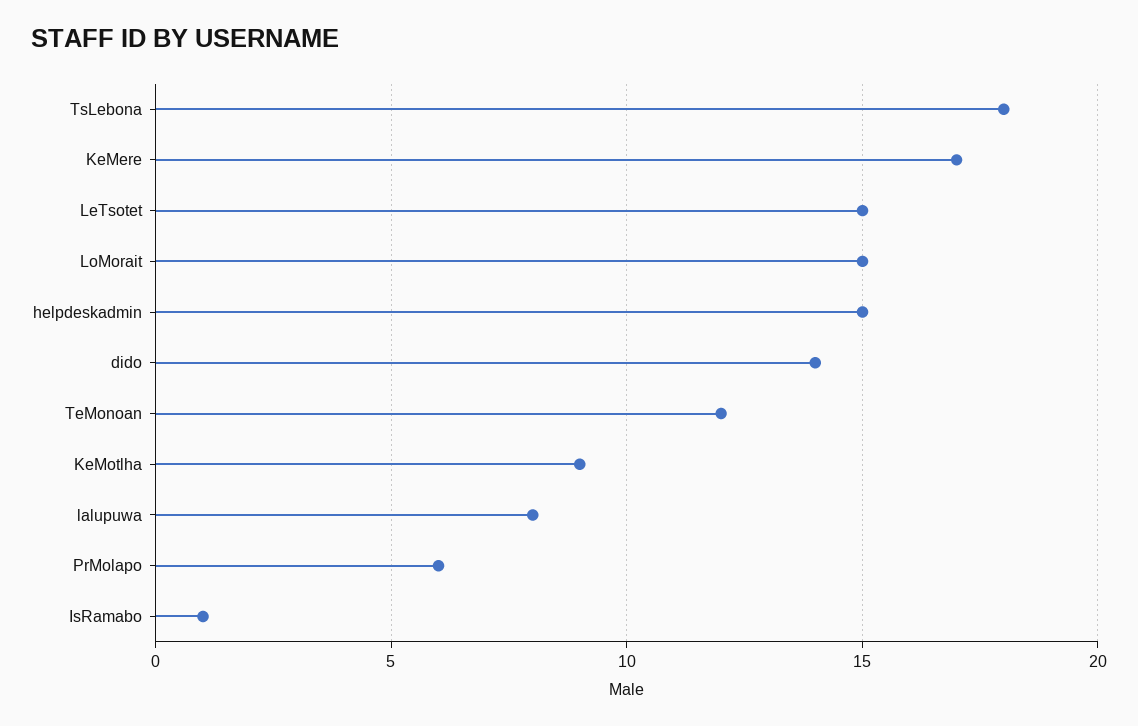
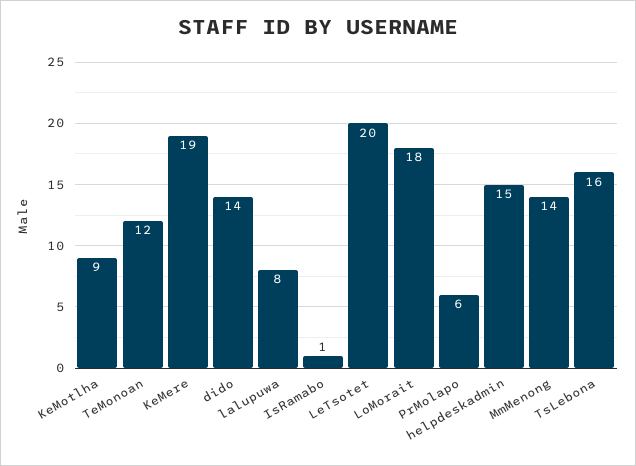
  {
-   "TsLebona": 18,
+   "TsLebona": 16,
-   "KeMere": 17,
+   "KeMere": 19,
-   "LeTsotet": 15,
+   "LeTsotet": 20,
-   "LoMorait": 15,
+   "LoMorait": 18,
    "helpdeskadmin": 15,
    "dido": 14,
    "TeMonoan": 12,
    "KeMotlha": 9,
    "lalupuwa": 8,
    "PrMolapo": 6,
-   "IsRamabo": 1
+   "IsRamabo": 1,
+   "MmMenong": 14
  }

